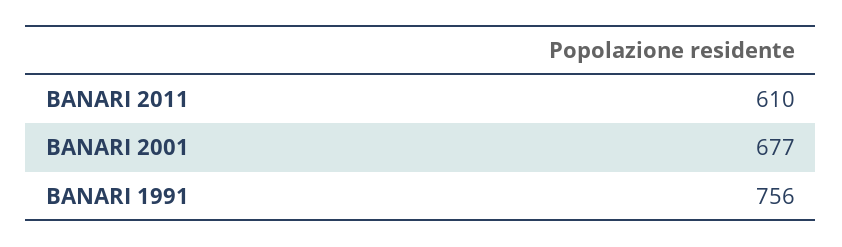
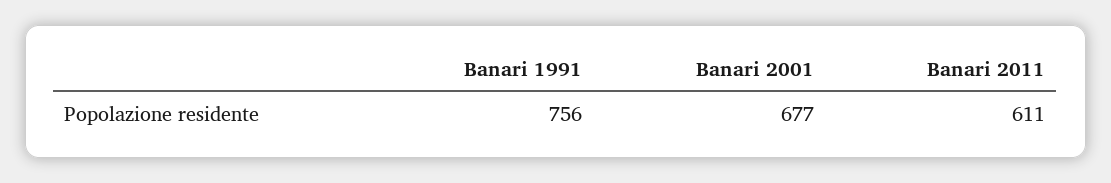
  {
-   "BANARI 2011": 610,
+   "BANARI 2011": 611,
    "BANARI 2001": 677,
    "BANARI 1991": 756
  }

